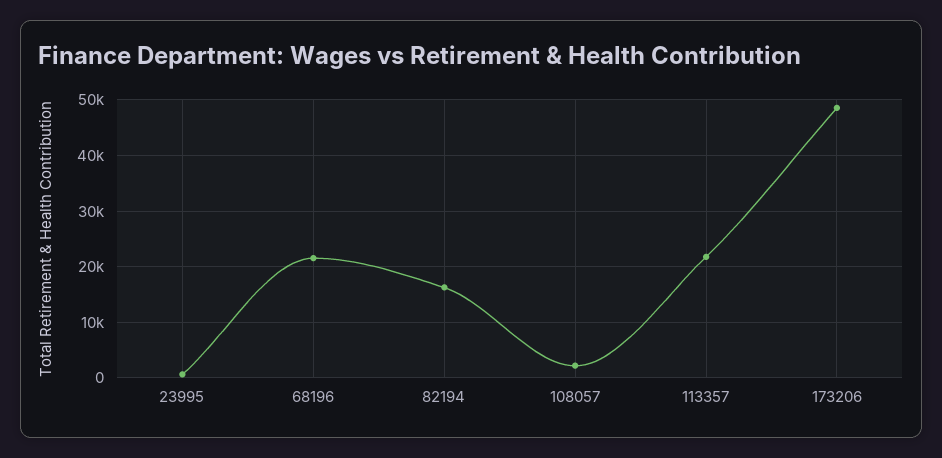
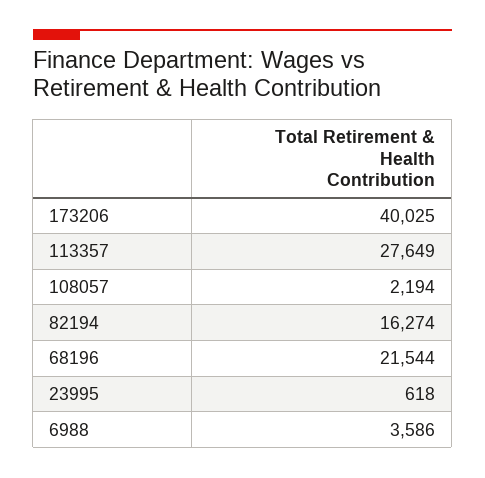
  {
    "23995": 618,
    "68196": 21544,
    "82194": 16274,
    "108057": 2194,
-   "113357": 22000,
+   "113357": 27649,
-   "173206": 48000
+   "173206": 40025,
+   "6988": 3586
  }

